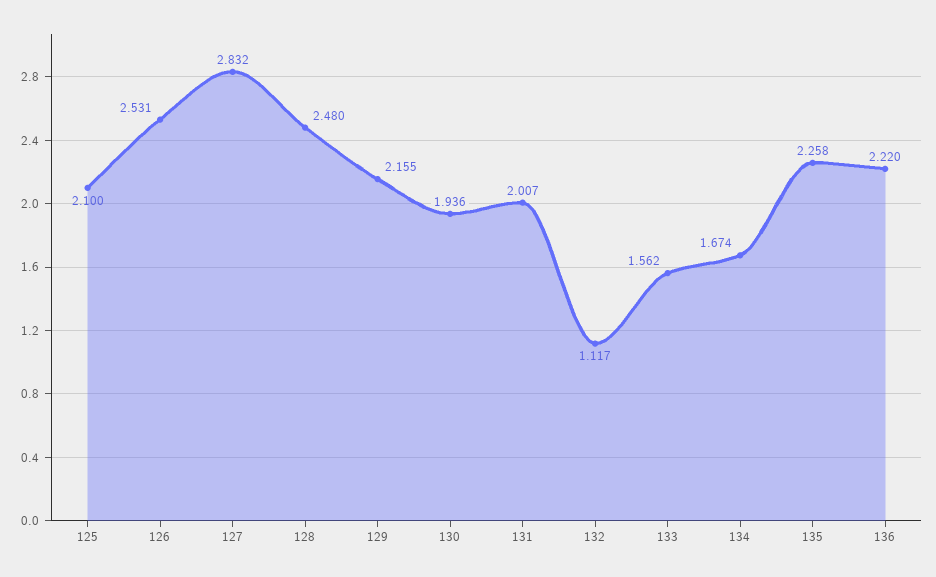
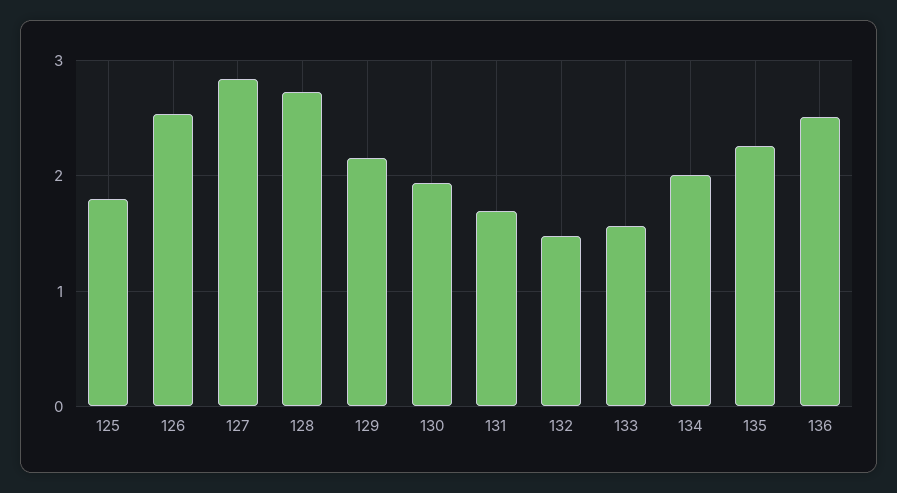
  {
-   "125": 2.1,
+   "125": 1.8,
    "126": 2.531,
    "127": 2.832,
-   "128": 2.48,
+   "128": 2.7,
    "129": 2.155,
    "130": 1.936,
-   "131": 2.007,
+   "131": 1.7,
-   "132": 1.117,
+   "132": 1.5,
    "133": 1.562,
-   "134": 1.674,
+   "134": 2,
    "135": 2.258,
-   "136": 2.22
+   "136": 2.5
  }

